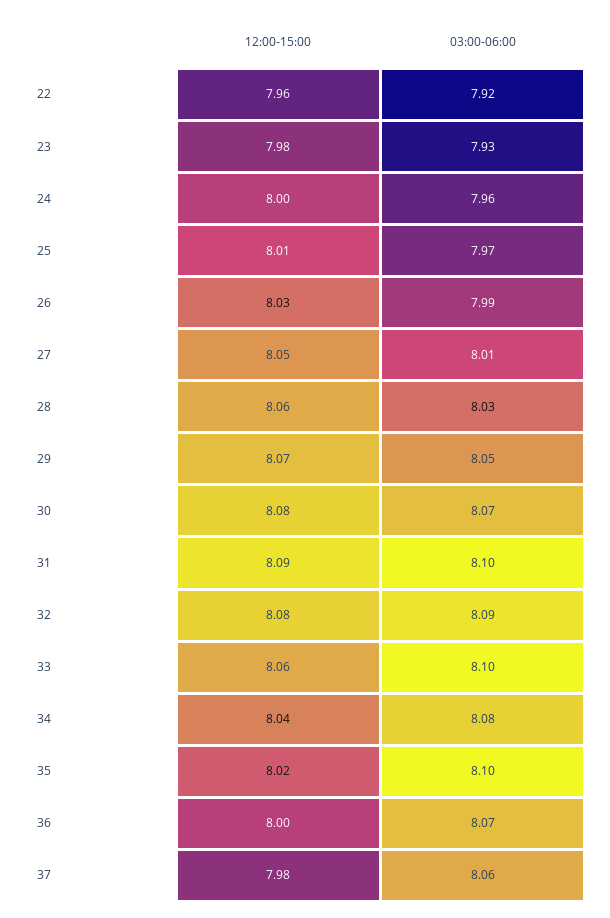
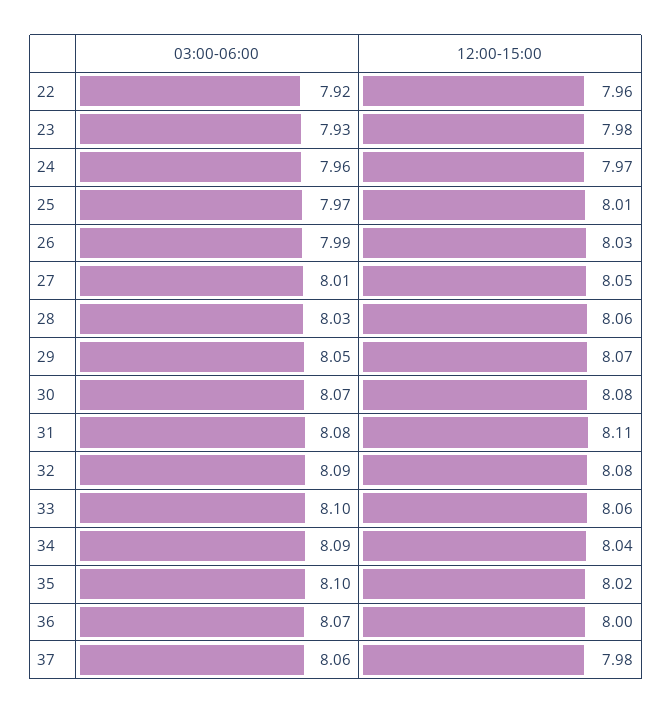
  {
    "12:00-15:00": {
      "22": 7.96,
      "23": 7.98,
-     "24": 8,
+     "24": 7.97,
      "25": 8.01,
      "26": 8.03,
      "27": 8.05,
      "28": 8.06,
      "29": 8.07,
      "30": 8.08,
-     "31": 8.09,
+     "31": 8.11,
      "32": 8.08,
      "33": 8.06,
      "34": 8.04,
      "35": 8.02,
      "36": 8,
      "37": 7.98
    },
    "03:00-06:00": {
      "22": 7.92,
      "23": 7.93,
      "24": 7.96,
      "25": 7.97,
      "26": 7.99,
      "27": 8.01,
      "28": 8.03,
      "29": 8.05,
      "30": 8.07,
-     "31": 8.1,
+     "31": 8.08,
      "32": 8.09,
      "33": 8.1,
-     "34": 8.08,
+     "34": 8.09,
      "35": 8.1,
      "36": 8.07,
      "37": 8.06
    }
  }

